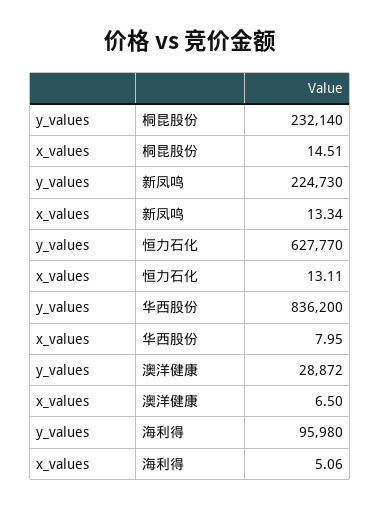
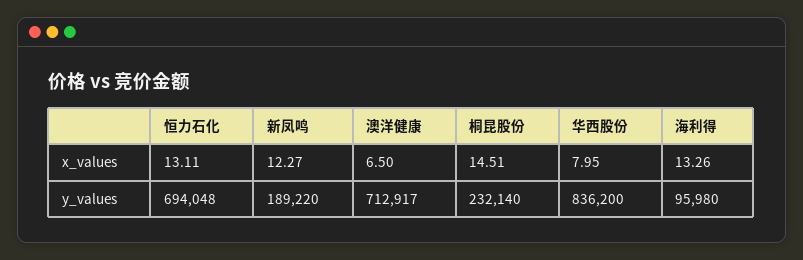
  {
    "y_values": {
      "桐昆股份": 232140,
-     "新凤鸣": 224730,
+     "新凤鸣": 189220,
-     "恒力石化": 627770,
+     "恒力石化": 694048,
      "华西股份": 836200,
-     "澳洋健康": 28872,
+     "澳洋健康": 712917,
      "海利得": 95980
    },
    "x_values": {
      "桐昆股份": 14.51,
-     "新凤鸣": 13.34,
+     "新凤鸣": 12.27,
      "恒力石化": 13.11,
      "华西股份": 7.95,
      "澳洋健康": 6.5,
-     "海利得": 5.06
+     "海利得": 13.26
    }
  }

